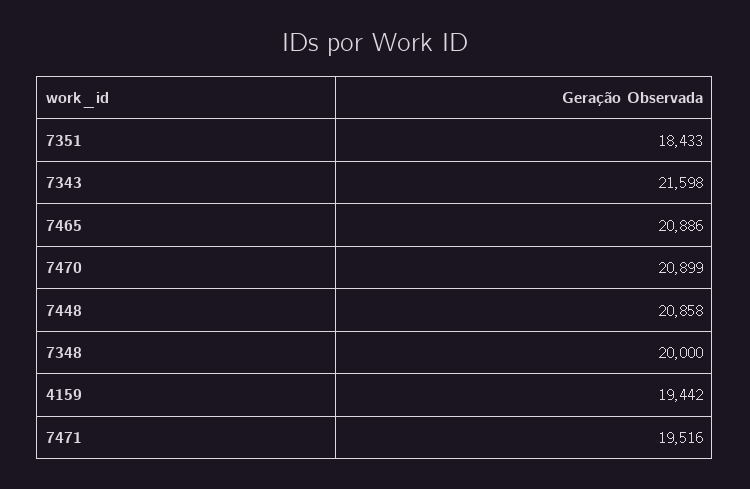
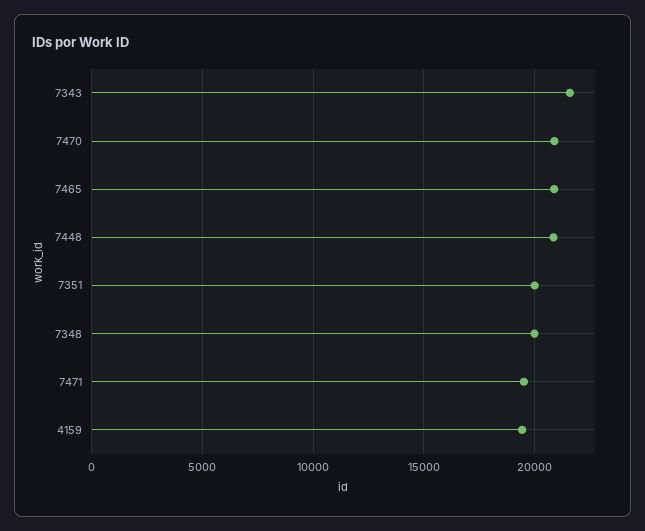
  {
-   "7351": 18433,
+   "7351": 20000,
    "7343": 21598,
    "7465": 20886,
    "7470": 20899,
    "7448": 20858,
    "7348": 20000,
    "4159": 19442,
    "7471": 19516
  }

